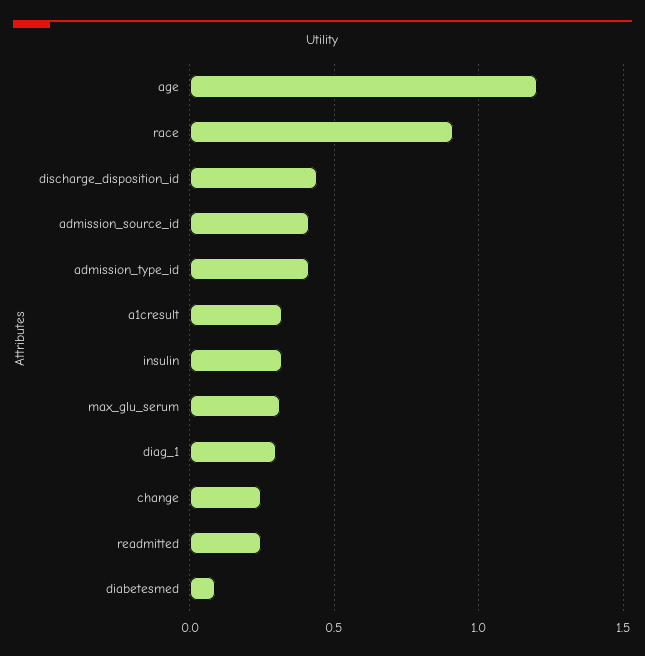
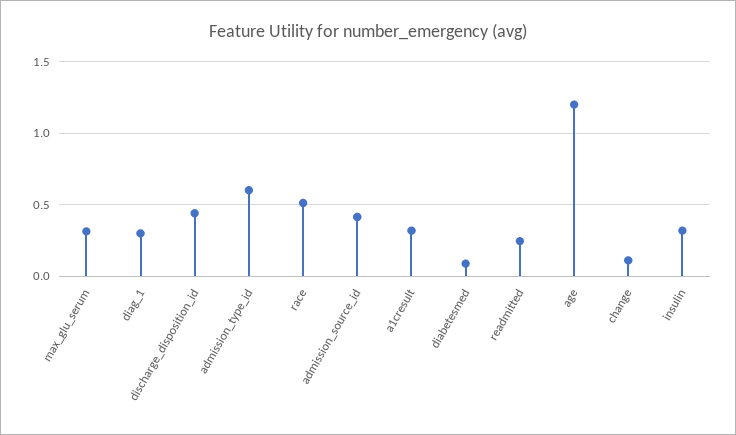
  {
    "age": 1.2,
-   "race": 0.9,
+   "race": 0.5,
    "discharge_disposition_id": 0.45,
    "admission_source_id": 0.4,
-   "admission_type_id": 0.4,
+   "admission_type_id": 0.6,
    "a1cresult": 0.3,
    "insulin": 0.3,
    "max_glu_serum": 0.3,
    "diag_1": 0.3,
-   "change": 0.25,
+   "change": 0.1,
    "readmitted": 0.25,
    "diabetesmed": 0.1
  }

